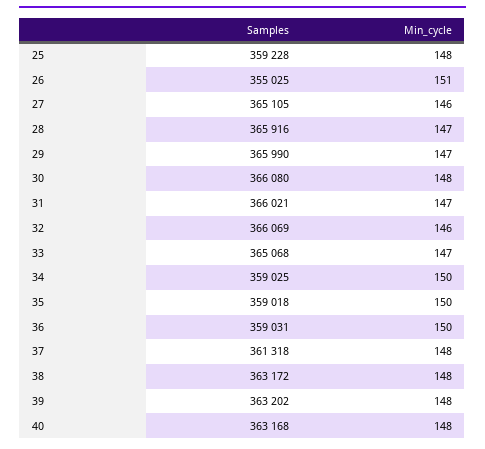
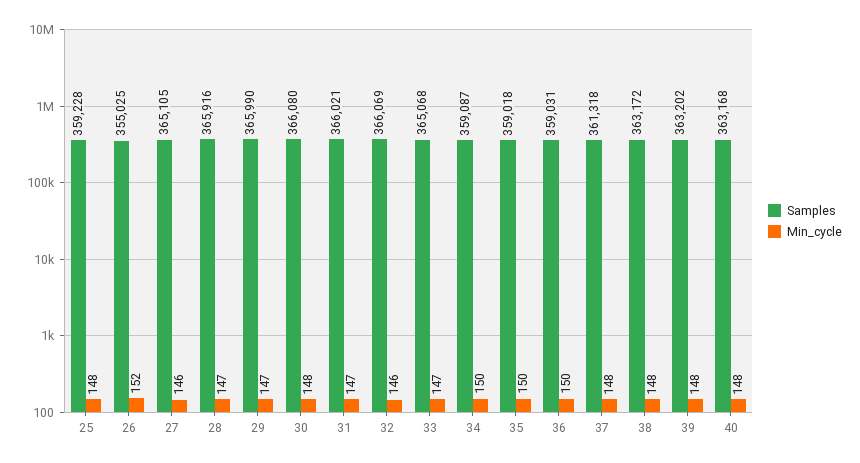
  {
    "Samples": {
      "25": 359228,
      "26": 355025,
      "27": 365105,
      "28": 365916,
      "29": 365990,
      "30": 366080,
      "31": 366021,
      "32": 366069,
      "33": 365068,
-     "34": 359025,
+     "34": 359087,
      "35": 359018,
      "36": 359031,
      "37": 361318,
      "38": 363172,
      "39": 363202,
      "40": 363168
    },
    "Min_cycle": {
      "25": 148,
-     "26": 151,
+     "26": 152,
      "27": 146,
      "28": 147,
      "29": 147,
      "30": 148,
      "31": 147,
      "32": 146,
      "33": 147,
      "34": 150,
      "35": 150,
      "36": 150,
      "37": 148,
      "38": 148,
      "39": 148,
      "40": 148
    }
  }

